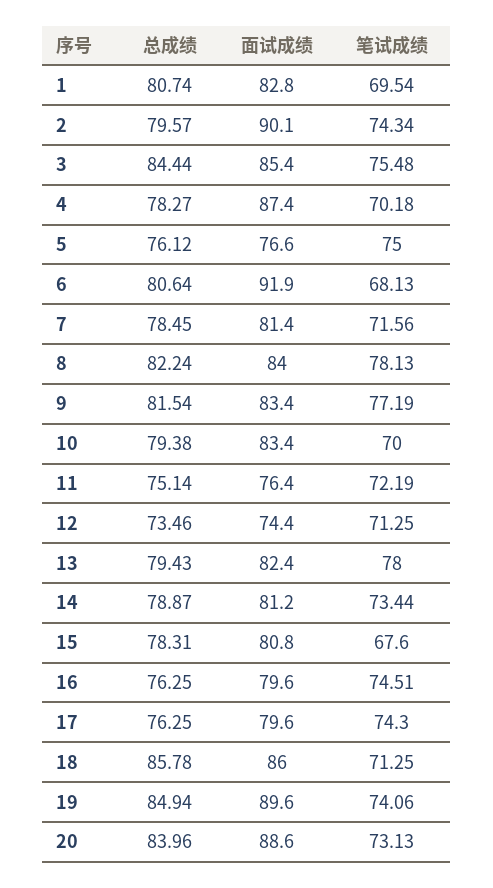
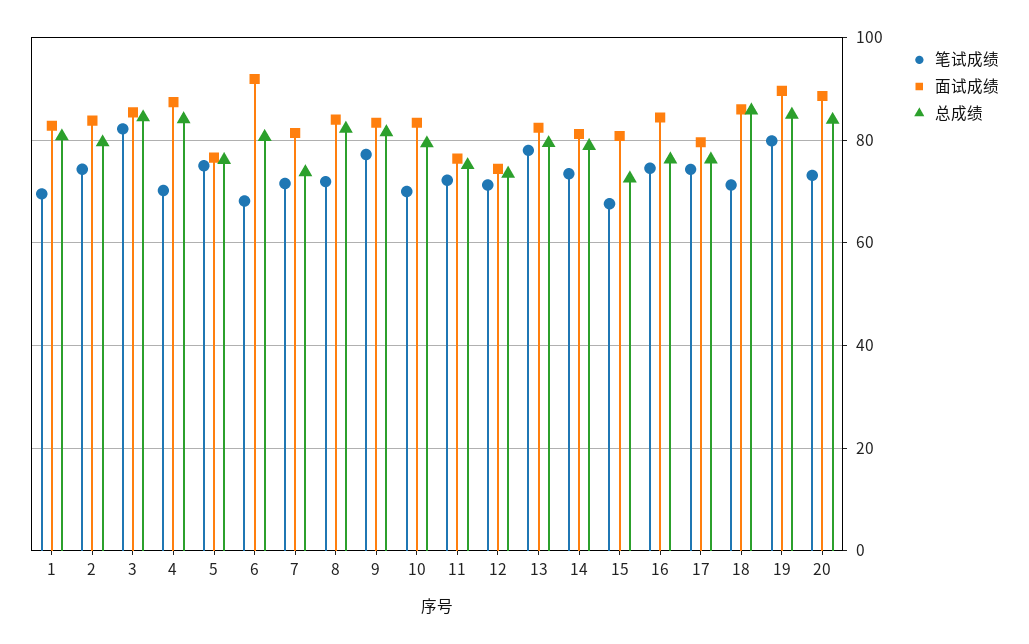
  {
    "总成绩": {
      "1": 80.74,
      "2": 79.57,
      "3": 84.44,
-     "4": 78.27,
+     "4": 84,
      "5": 76.12,
      "6": 80.64,
-     "7": 78.45,
+     "7": 74,
      "8": 82.24,
      "9": 81.54,
      "10": 79.38,
      "11": 75.14,
      "12": 73.46,
      "13": 79.43,
      "14": 78.87,
-     "15": 78.31,
+     "15": 72,
      "16": 76.25,
      "17": 76.25,
      "18": 85.78,
      "19": 84.94,
      "20": 83.96
    },
    "面试成绩": {
      "1": 82.8,
-     "2": 90.1,
+     "2": 84,
      "3": 85.4,
      "4": 87.4,
      "5": 76.6,
      "6": 91.9,
      "7": 81.4,
      "8": 84,
      "9": 83.4,
      "10": 83.4,
      "11": 76.4,
      "12": 74.4,
      "13": 82.4,
      "14": 81.2,
      "15": 80.8,
-     "16": 79.6,
+     "16": 84,
      "17": 79.6,
      "18": 86,
      "19": 89.6,
      "20": 88.6
    },
    "笔试成绩": {
      "1": 69.54,
      "2": 74.34,
-     "3": 75.48,
+     "3": 82,
      "4": 70.18,
      "5": 75,
      "6": 68.13,
      "7": 71.56,
-     "8": 78.13,
+     "8": 72,
      "9": 77.19,
      "10": 70,
      "11": 72.19,
      "12": 71.25,
      "13": 78,
      "14": 73.44,
      "15": 67.6,
      "16": 74.51,
      "17": 74.3,
      "18": 71.25,
-     "19": 74.06,
+     "19": 80,
      "20": 73.13
    }
  }

